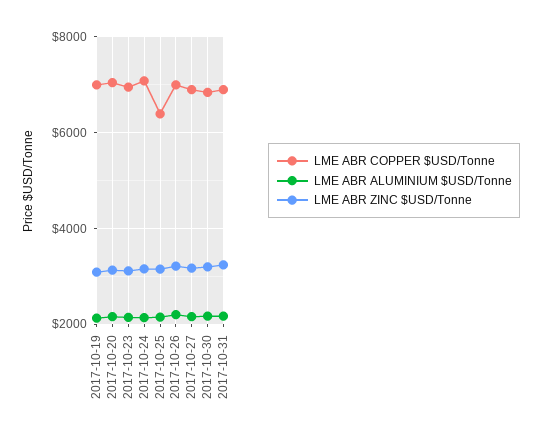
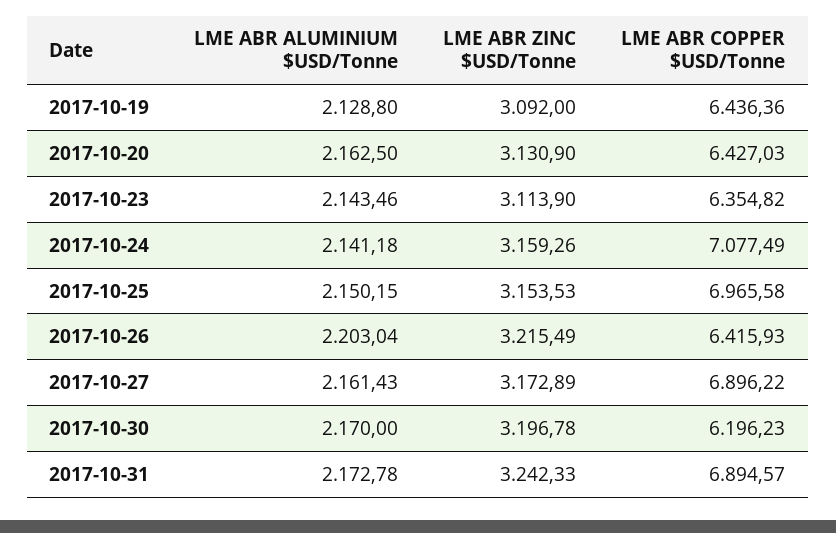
  {
    "LME ABR COPPER $USD/Tonne": {
-     "2017-10-19": 7000,
+     "2017-10-19": 6436.36,
-     "2017-10-20": 7000,
+     "2017-10-20": 6427.03,
-     "2017-10-23": 7000,
+     "2017-10-23": 6354.82,
      "2017-10-24": 7077.49,
-     "2017-10-25": 6400,
+     "2017-10-25": 6965.58,
-     "2017-10-26": 7000,
+     "2017-10-26": 6415.93,
      "2017-10-27": 6896.22,
-     "2017-10-30": 6800,
+     "2017-10-30": 6196.23,
      "2017-10-31": 6894.57
    },
    "LME ABR ALUMINIUM $USD/Tonne": {
      "2017-10-19": 2128.8,
      "2017-10-20": 2162.5,
      "2017-10-23": 2143.46,
      "2017-10-24": 2141.18,
      "2017-10-25": 2150.15,
      "2017-10-26": 2203.04,
      "2017-10-27": 2161.43,
      "2017-10-30": 2170,
      "2017-10-31": 2172.78
    },
    "LME ABR ZINC $USD/Tonne": {
      "2017-10-19": 3092,
      "2017-10-20": 3130.9,
      "2017-10-23": 3113.9,
      "2017-10-24": 3159.26,
      "2017-10-25": 3153.53,
      "2017-10-26": 3215.49,
      "2017-10-27": 3172.89,
      "2017-10-30": 3196.78,
      "2017-10-31": 3242.33
    }
  }

